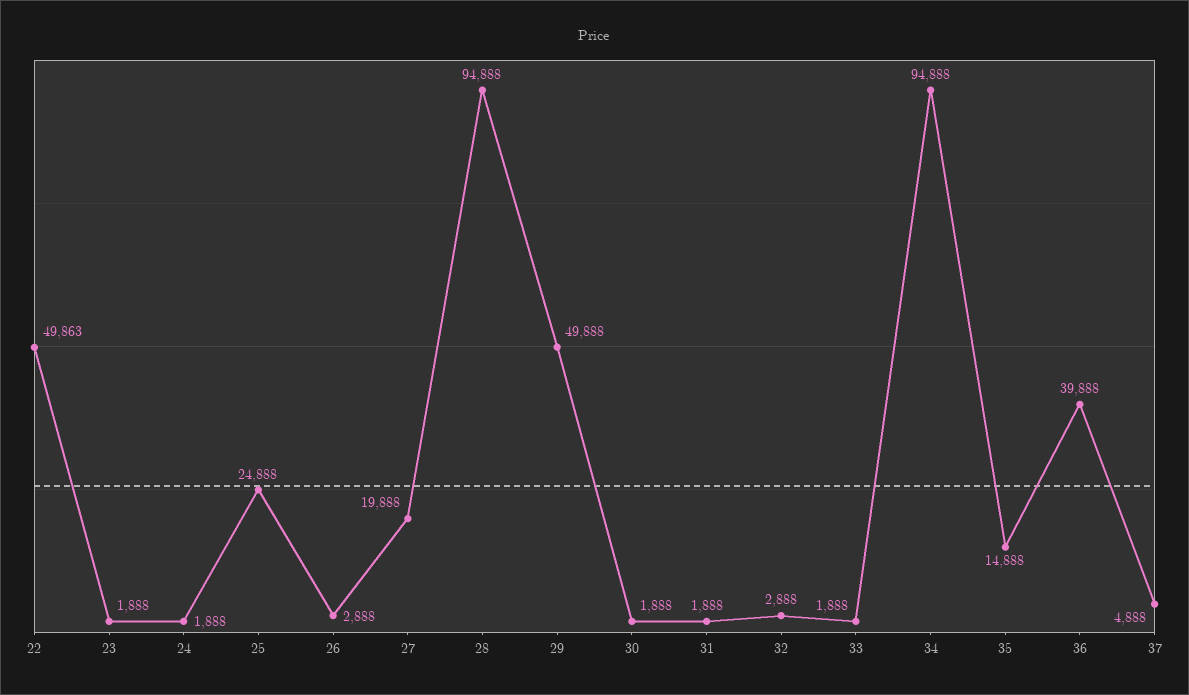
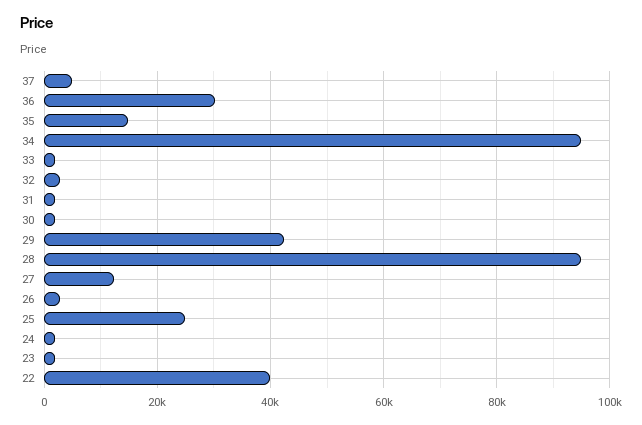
  {
-   "22": 49863,
+   "22": 40000,
    "23": 1888,
    "24": 1888,
    "25": 24888,
    "26": 2888,
-   "27": 19888,
+   "27": 12000,
    "28": 94888,
-   "29": 49888,
+   "29": 42000,
    "30": 1888,
    "31": 1888,
    "32": 2888,
    "33": 1888,
    "34": 94888,
    "35": 14888,
-   "36": 39888,
+   "36": 30000,
    "37": 4888
  }

